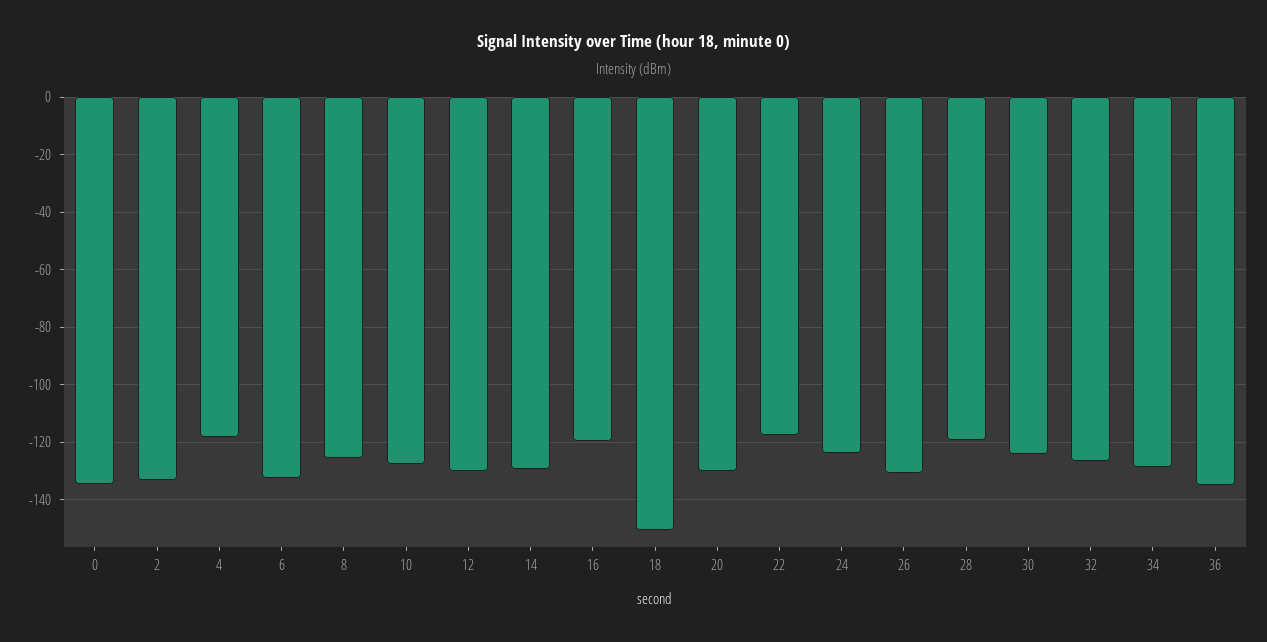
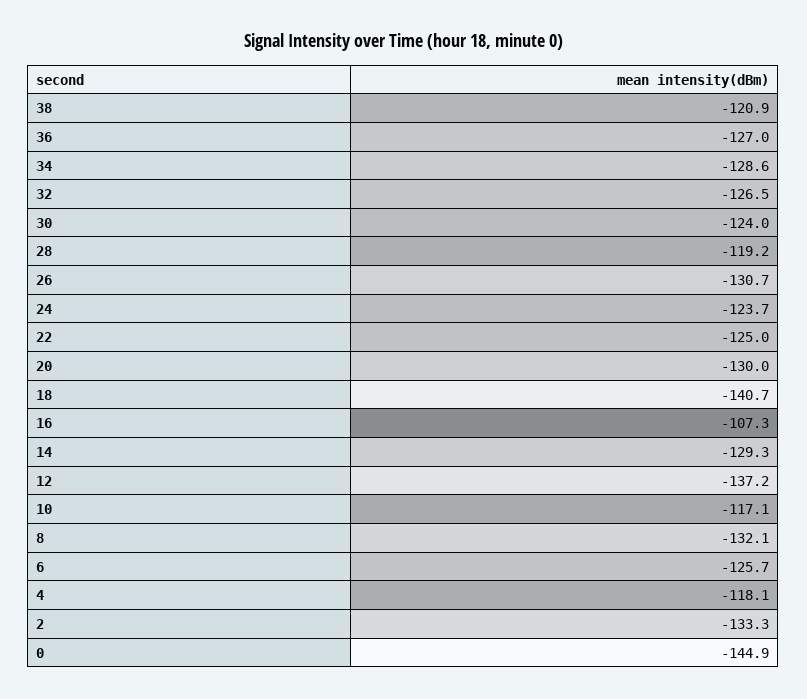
  {
-   "0": -135,
+   "0": -144.9,
    "2": -133.3,
    "4": -118.1,
-   "6": -132.5,
+   "6": -125.7,
-   "8": -125,
+   "8": -132.1,
-   "10": -127.5,
+   "10": -117.1,
-   "12": -130,
+   "12": -137.2,
    "14": -129.3,
-   "16": -120,
+   "16": -107.3,
-   "18": -150,
+   "18": -140.7,
    "20": -130,
-   "22": -117.5,
+   "22": -125,
    "24": -123.7,
    "26": -130.7,
    "28": -119.2,
    "30": -124,
    "32": -126.5,
    "34": -128.6,
-   "36": -135
+   "36": -127,
+   "38": -120.9
  }

